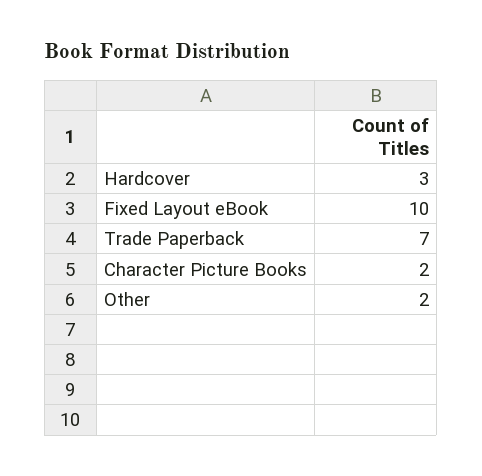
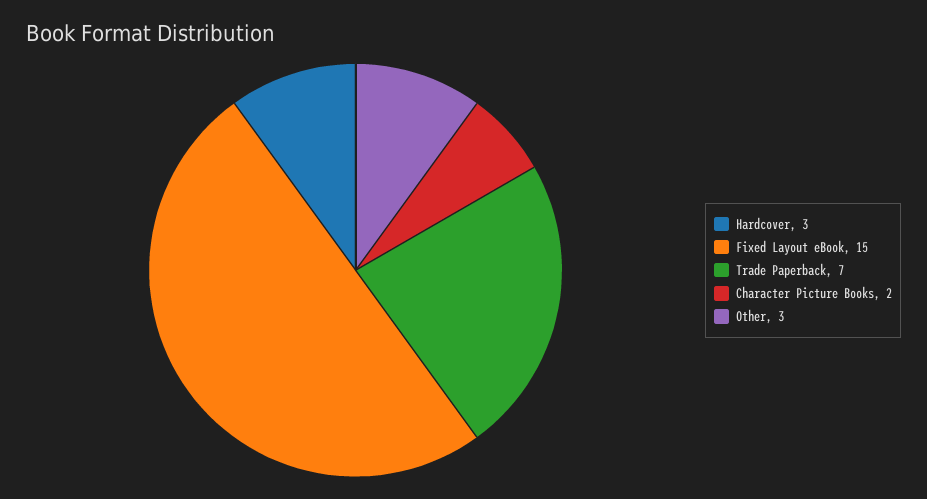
  {
    "Hardcover": 3,
-   "Fixed Layout eBook": 10,
+   "Fixed Layout eBook": 15,
    "Trade Paperback": 7,
    "Character Picture Books": 2,
-   "Other": 2
+   "Other": 3
  }

